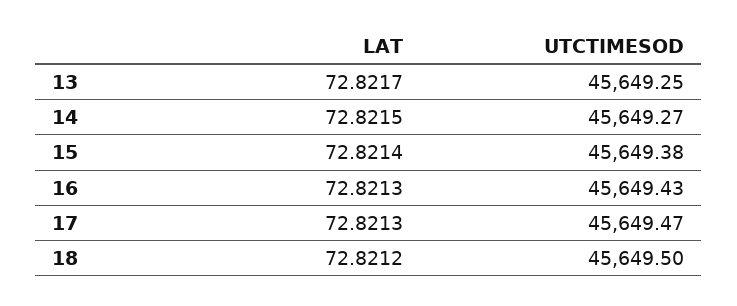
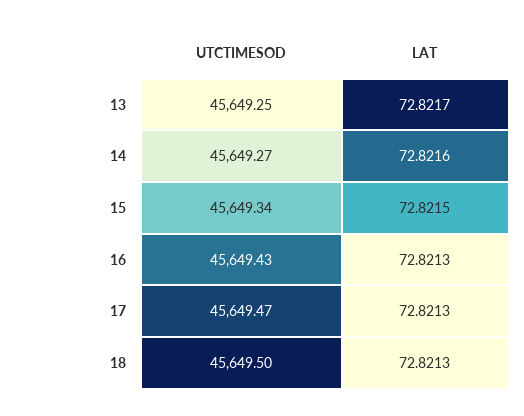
  {
    "LAT": {
      "13": 72.8217,
-     "14": 72.8215,
+     "14": 72.8216,
-     "15": 72.8214,
+     "15": 72.8215,
      "16": 72.8213,
      "17": 72.8213,
-     "18": 72.8212
+     "18": 72.8213
    },
    "UTCTIMESOD": {
      "13": 45649.25,
      "14": 45649.27,
-     "15": 45649.38,
+     "15": 45649.34,
      "16": 45649.43,
      "17": 45649.47,
      "18": 45649.5
    }
  }

